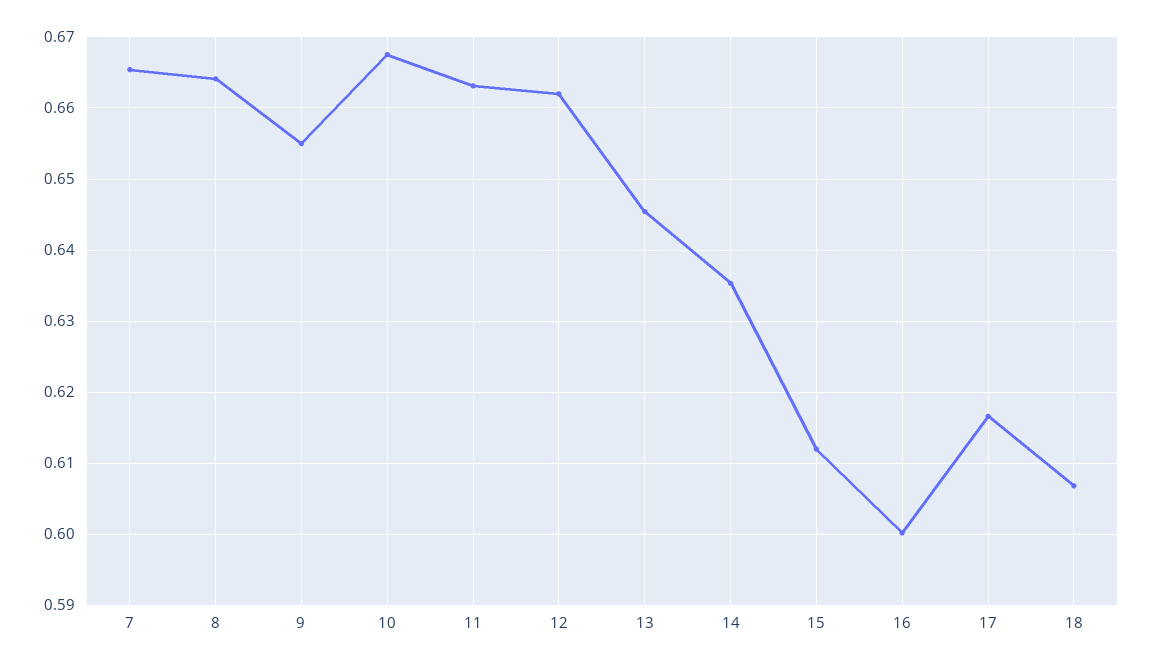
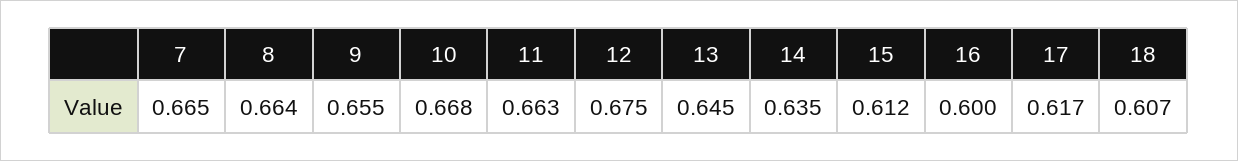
  {
    "7": 0.665,
    "8": 0.664,
    "9": 0.655,
    "10": 0.668,
    "11": 0.663,
-   "12": 0.662,
+   "12": 0.675,
    "13": 0.645,
    "14": 0.635,
    "15": 0.612,
    "16": 0.6,
    "17": 0.617,
    "18": 0.607
  }

